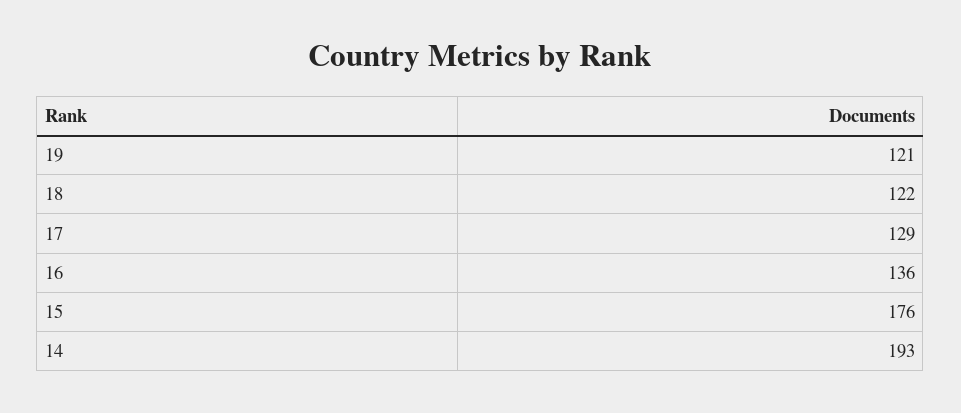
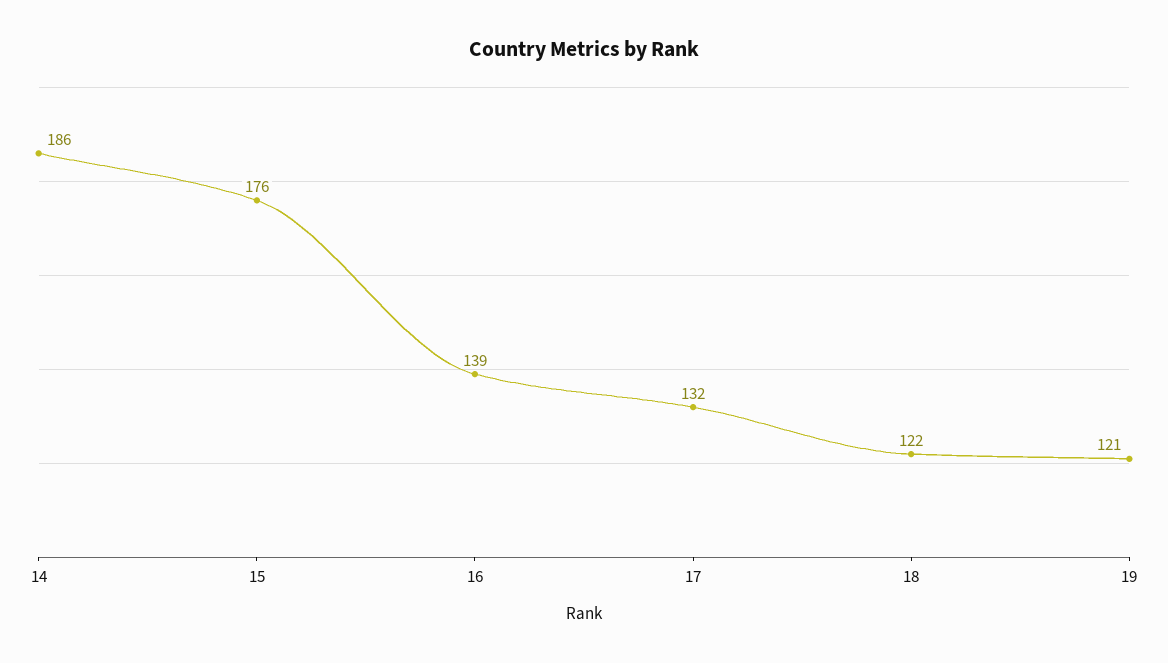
  {
    "19": 121,
    "18": 122,
-   "17": 129,
+   "17": 132,
-   "16": 136,
+   "16": 139,
    "15": 176,
-   "14": 193
+   "14": 186
  }

